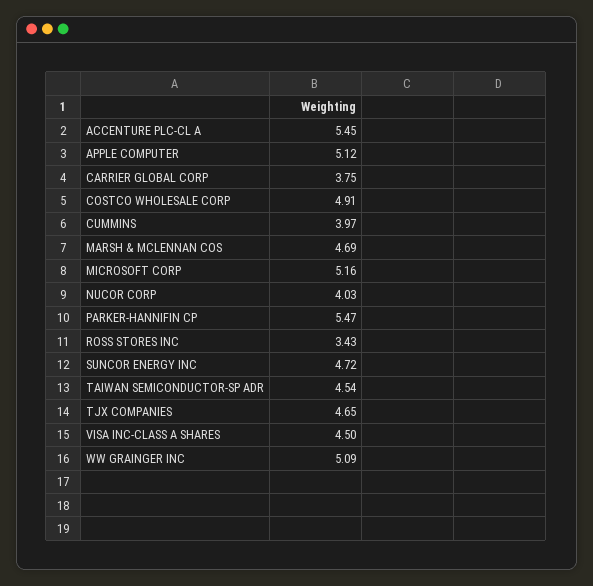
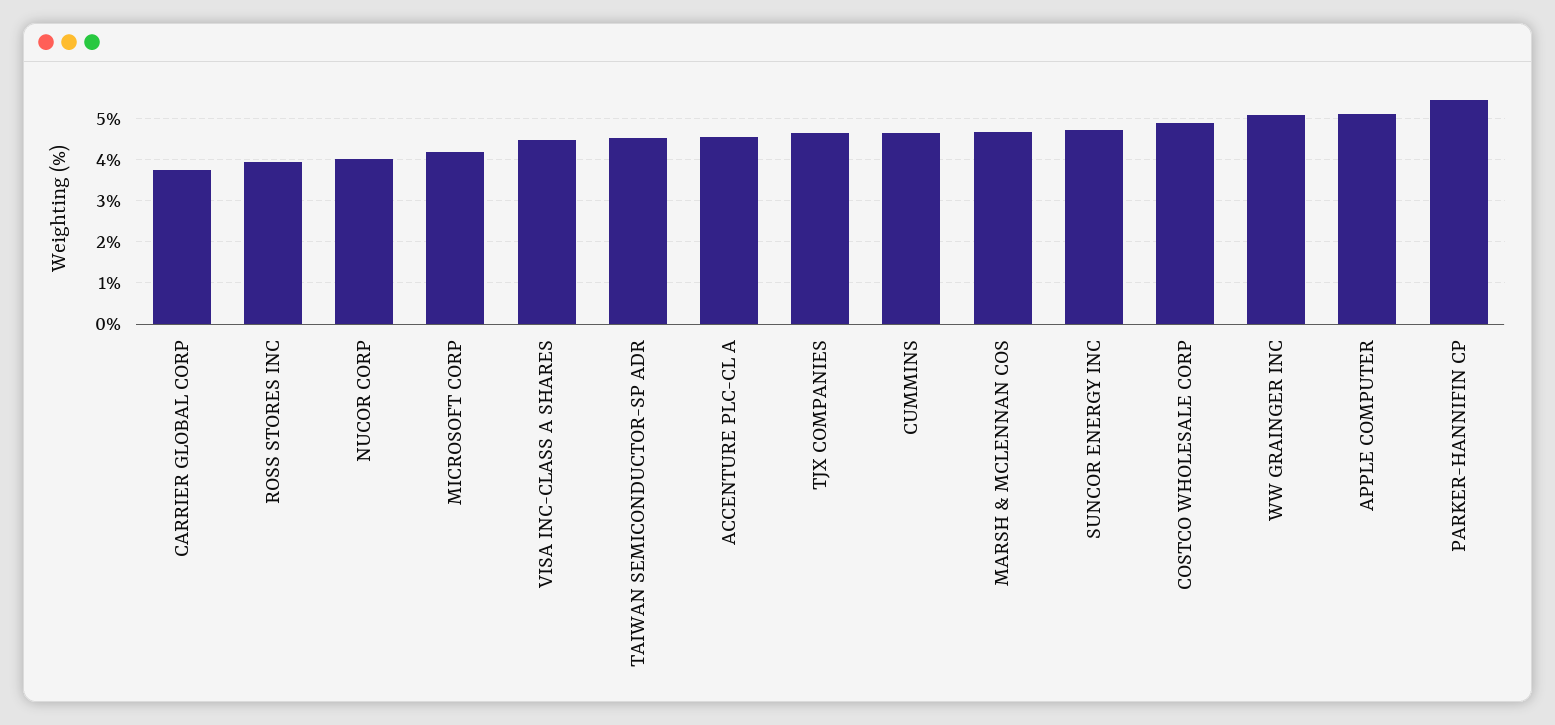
  {
-   "ACCENTURE PLC-CL A": 5.45,
+   "ACCENTURE PLC-CL A": 4.6,
    "APPLE COMPUTER": 5.12,
    "CARRIER GLOBAL CORP": 3.75,
    "COSTCO WHOLESALE CORP": 4.91,
-   "CUMMINS": 3.97,
+   "CUMMINS": 4.6,
    "MARSH & MCLENNAN COS": 4.69,
-   "MICROSOFT CORP": 5.16,
+   "MICROSOFT CORP": 4.2,
    "NUCOR CORP": 4.03,
    "PARKER-HANNIFIN CP": 5.47,
-   "ROSS STORES INC": 3.43,
+   "ROSS STORES INC": 4,
    "SUNCOR ENERGY INC": 4.72,
    "TAIWAN SEMICONDUCTOR-SP ADR": 4.54,
    "TJX COMPANIES": 4.65,
    "VISA INC-CLASS A SHARES": 4.5,
    "WW GRAINGER INC": 5.09
  }

